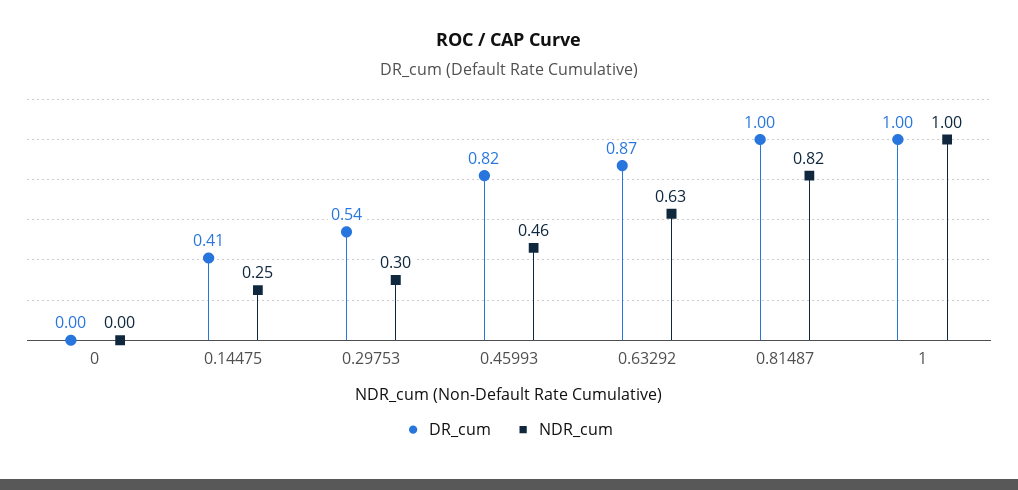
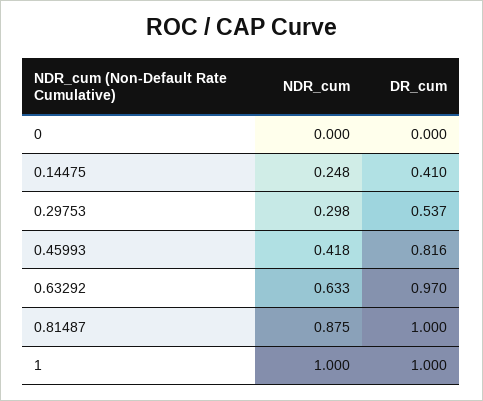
  {
    "DR_cum": {
      "0": 0,
      "0.14475": 0.41,
      "0.29753": 0.537,
      "0.45993": 0.816,
-     "0.63292": 0.87,
+     "0.63292": 0.97,
      "0.81487": 1,
      "1": 1
    },
    "NDR_cum": {
      "0": 0,
      "0.14475": 0.248,
      "0.29753": 0.298,
-     "0.45993": 0.46,
+     "0.45993": 0.418,
      "0.63292": 0.633,
-     "0.81487": 0.82,
+     "0.81487": 0.875,
      "1": 1
    }
  }

